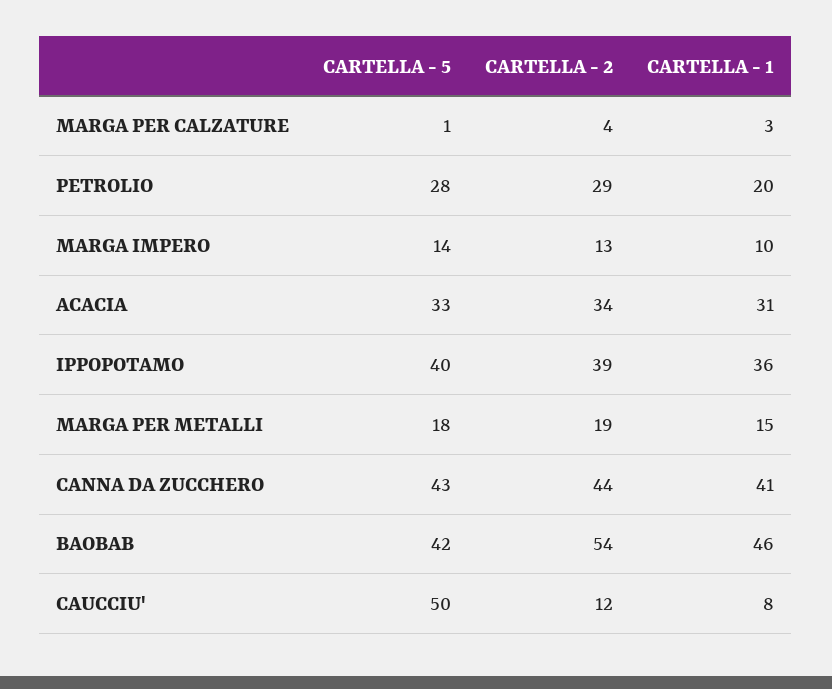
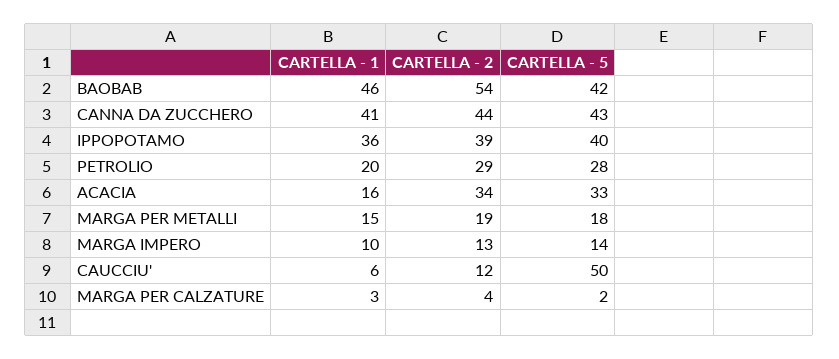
  {
    "CARTELLA - 5": {
-     "MARGA PER CALZATURE": 1,
+     "MARGA PER CALZATURE": 2,
      "PETROLIO": 28,
      "MARGA IMPERO": 14,
      "ACACIA": 33,
      "IPPOPOTAMO": 40,
      "MARGA PER METALLI": 18,
      "CANNA DA ZUCCHERO": 43,
      "BAOBAB": 42,
      "CAUCCIU'": 50
    },
    "CARTELLA - 2": {
      "MARGA PER CALZATURE": 4,
      "PETROLIO": 29,
      "MARGA IMPERO": 13,
      "ACACIA": 34,
      "IPPOPOTAMO": 39,
      "MARGA PER METALLI": 19,
      "CANNA DA ZUCCHERO": 44,
      "BAOBAB": 54,
      "CAUCCIU'": 12
    },
    "CARTELLA - 1": {
      "MARGA PER CALZATURE": 3,
      "PETROLIO": 20,
      "MARGA IMPERO": 10,
-     "ACACIA": 31,
+     "ACACIA": 16,
      "IPPOPOTAMO": 36,
      "MARGA PER METALLI": 15,
      "CANNA DA ZUCCHERO": 41,
      "BAOBAB": 46,
-     "CAUCCIU'": 8
+     "CAUCCIU'": 6
    }
  }

